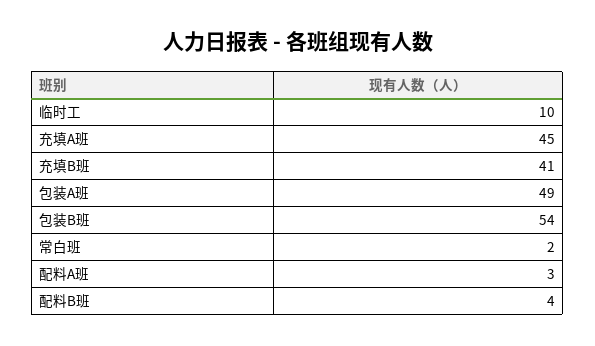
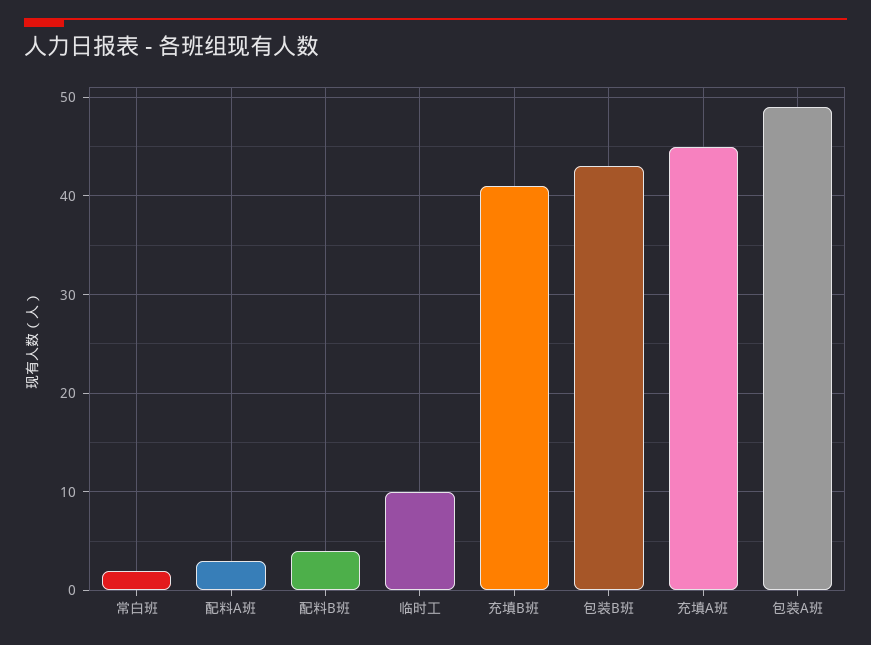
  {
    "临时工": 10,
    "充填A班": 45,
    "充填B班": 41,
    "包装A班": 49,
-   "包装B班": 54,
+   "包装B班": 43,
    "常白班": 2,
    "配料A班": 3,
    "配料B班": 4
  }

